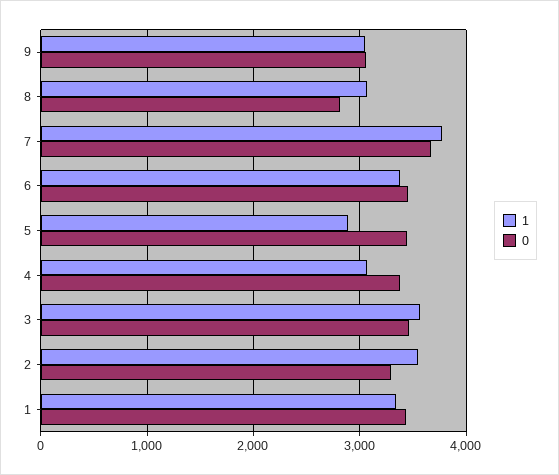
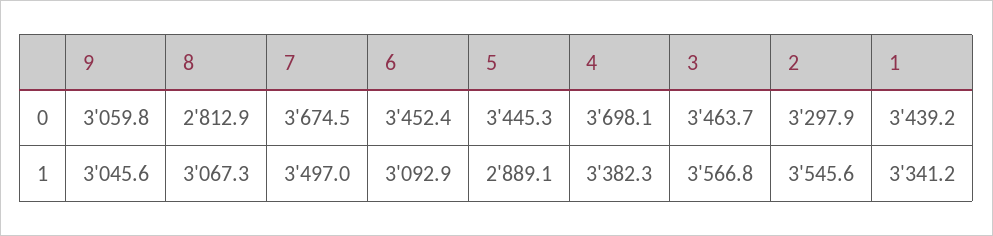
  {
    "1": {
      "9": 3045.6,
      "8": 3067.3,
-     "7": 3800,
+     "7": 3497,
-     "6": 3400,
+     "6": 3092.9,
      "5": 2889.1,
-     "4": 3100,
+     "4": 3382.3,
      "3": 3566.8,
      "2": 3545.6,
      "1": 3341.2
    },
    "0": {
      "9": 3059.8,
      "8": 2812.9,
      "7": 3674.5,
      "6": 3452.4,
      "5": 3445.3,
-     "4": 3400,
+     "4": 3698.1,
      "3": 3463.7,
      "2": 3297.9,
      "1": 3439.2
    }
  }

